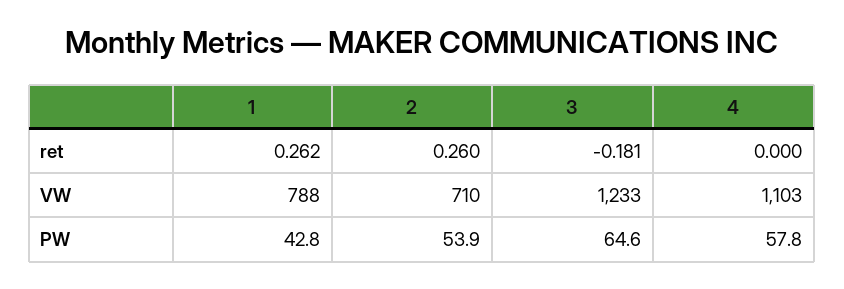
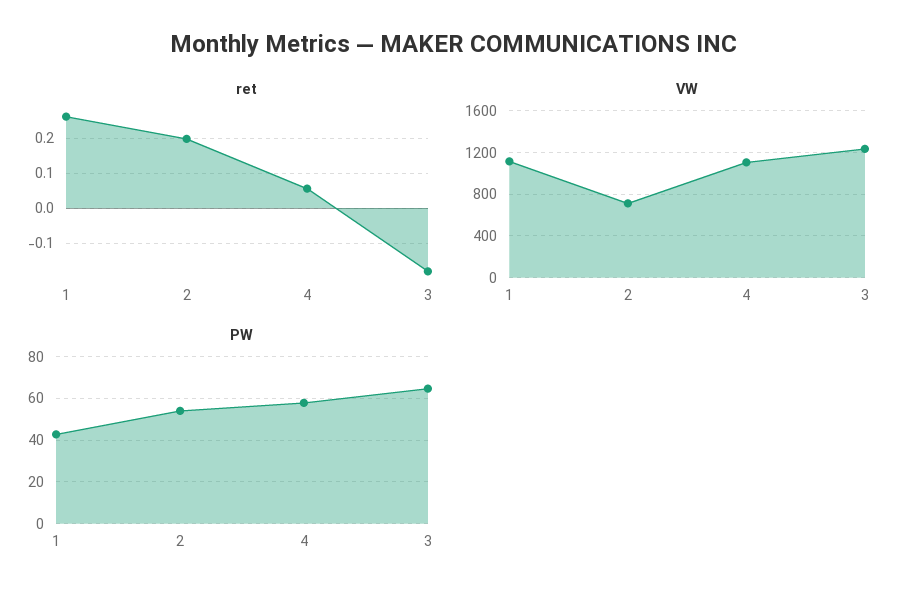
  {
    "ret": {
      "1": 0.262,
-     "2": 0.26,
+     "2": 0.2,
      "3": -0.181,
-     "4": 0
+     "4": 0.06
    },
    "VW": {
-     "1": 788,
+     "1": 1100,
      "2": 710,
      "3": 1233,
      "4": 1103
    },
    "PW": {
      "1": 42.8,
      "2": 53.9,
      "3": 64.6,
      "4": 57.8
    }
  }

